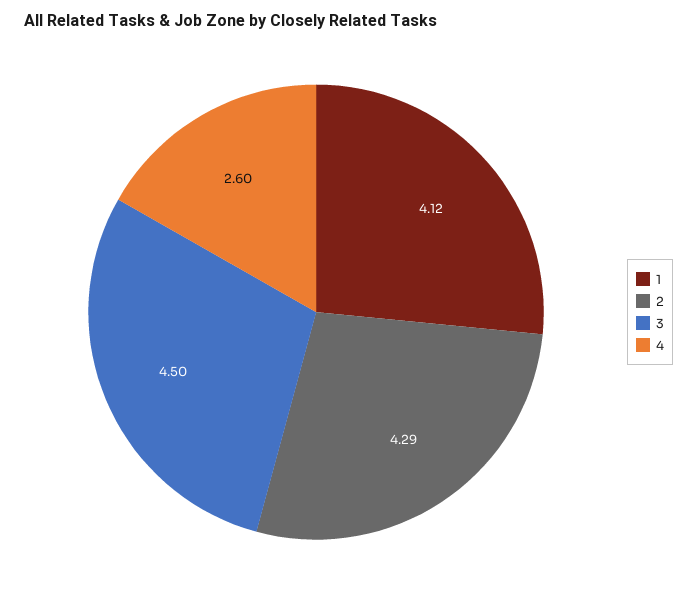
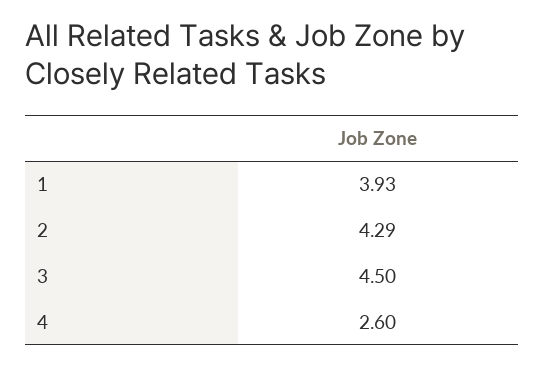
  {
-   "1": 4.12,
+   "1": 3.93,
    "2": 4.29,
    "3": 4.5,
    "4": 2.6
  }

